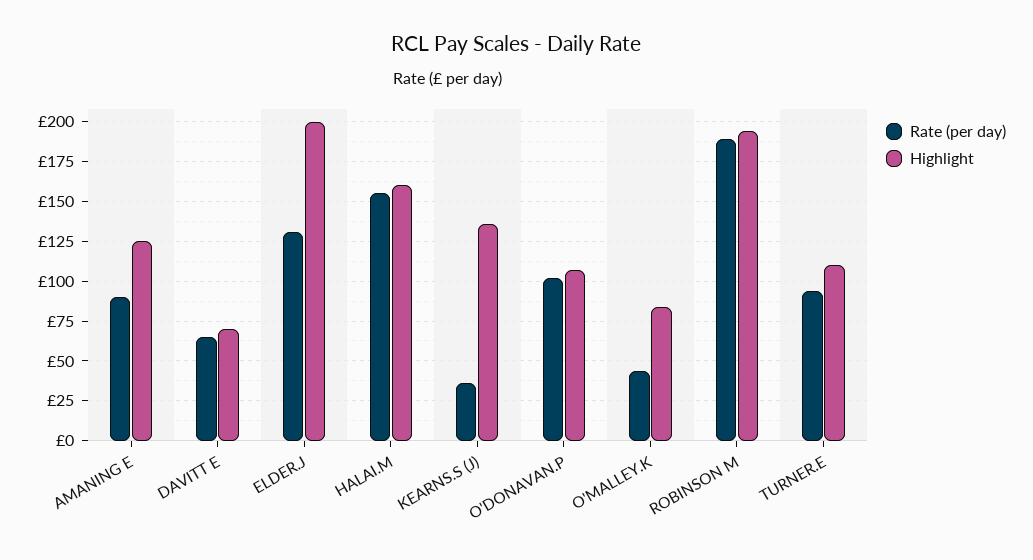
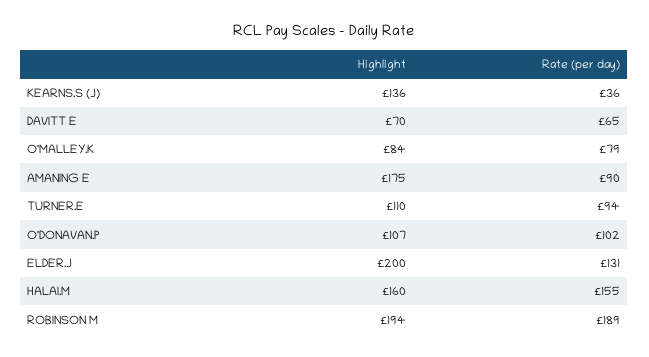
  {
    "Rate (per day)": {
      "AMANING E": 90,
      "DAVITT E": 65,
      "ELDER.J": 131,
      "HALAI.M": 155,
      "KEARNS.S (J)": 36,
      "O'DONAVAN.P": 102,
-     "O'MALLEY.K": 45,
+     "O'MALLEY.K": 79,
      "ROBINSON M": 189,
      "TURNER.E": 94
    },
    "Highlight": {
-     "AMANING E": 125,
+     "AMANING E": 175,
      "DAVITT E": 70,
      "ELDER.J": 200,
      "HALAI.M": 160,
      "KEARNS.S (J)": 136,
      "O'DONAVAN.P": 107,
      "O'MALLEY.K": 84,
      "ROBINSON M": 194,
      "TURNER.E": 110
    }
  }

